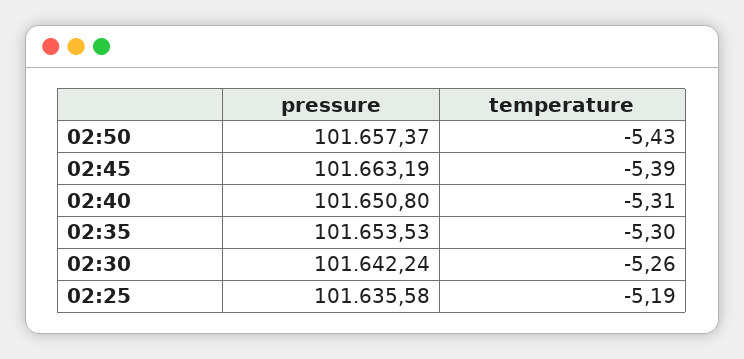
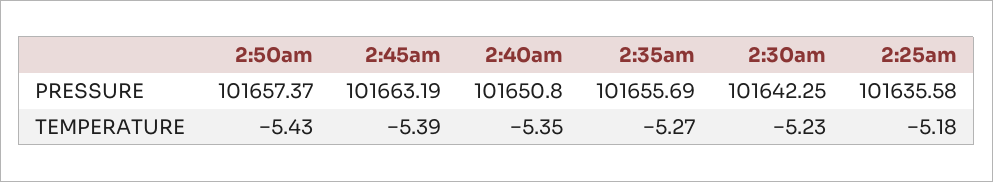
  {
    "pressure": {
      "02:50": 101657.37,
      "02:45": 101663.19,
      "02:40": 101650.8,
-     "02:35": 101653.53,
+     "02:35": 101655.69,
-     "02:30": 101642.24,
+     "02:30": 101642.25,
      "02:25": 101635.58
    },
    "temperature": {
      "02:50": -5.43,
      "02:45": -5.39,
-     "02:40": -5.31,
+     "02:40": -5.35,
-     "02:35": -5.3,
+     "02:35": -5.27,
-     "02:30": -5.26,
+     "02:30": -5.23,
-     "02:25": -5.19
+     "02:25": -5.18
    }
  }

